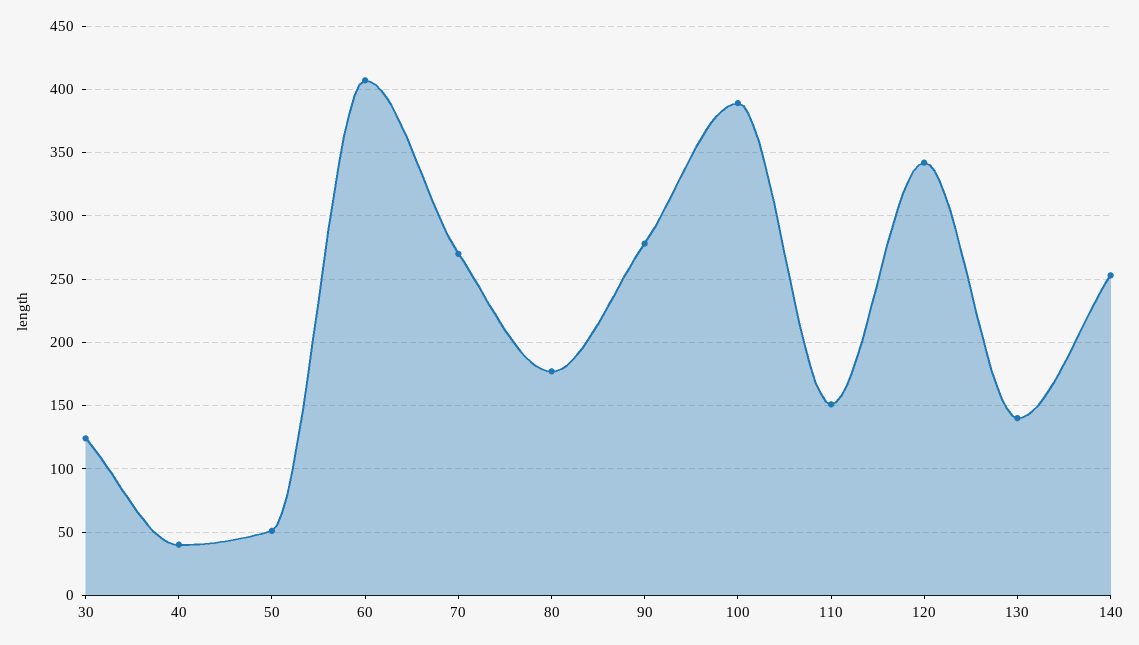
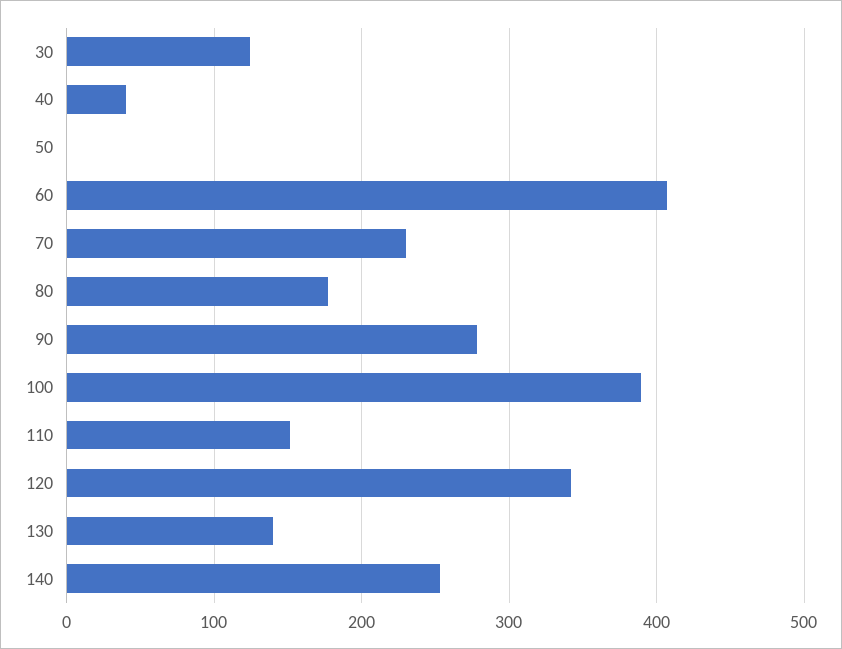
  {
    "30": 125,
    "40": 40,
-   "50": 50,
+   "50": 0,
    "60": 405,
-   "70": 270,
+   "70": 230,
    "80": 175,
    "90": 280,
    "100": 390,
    "110": 150,
    "120": 340,
    "130": 140,
    "140": 255
  }

